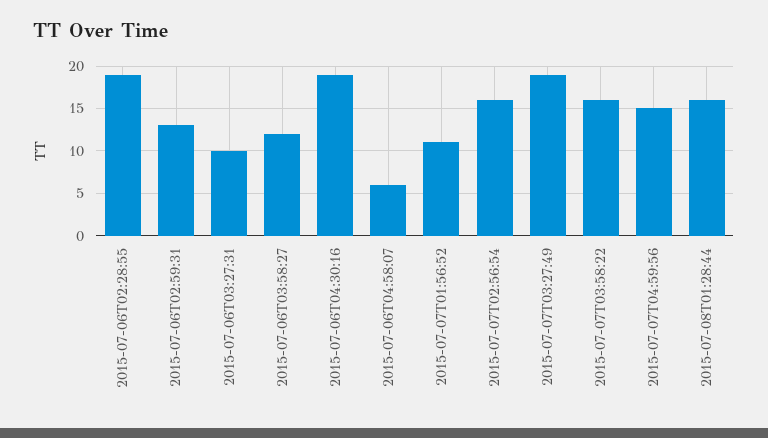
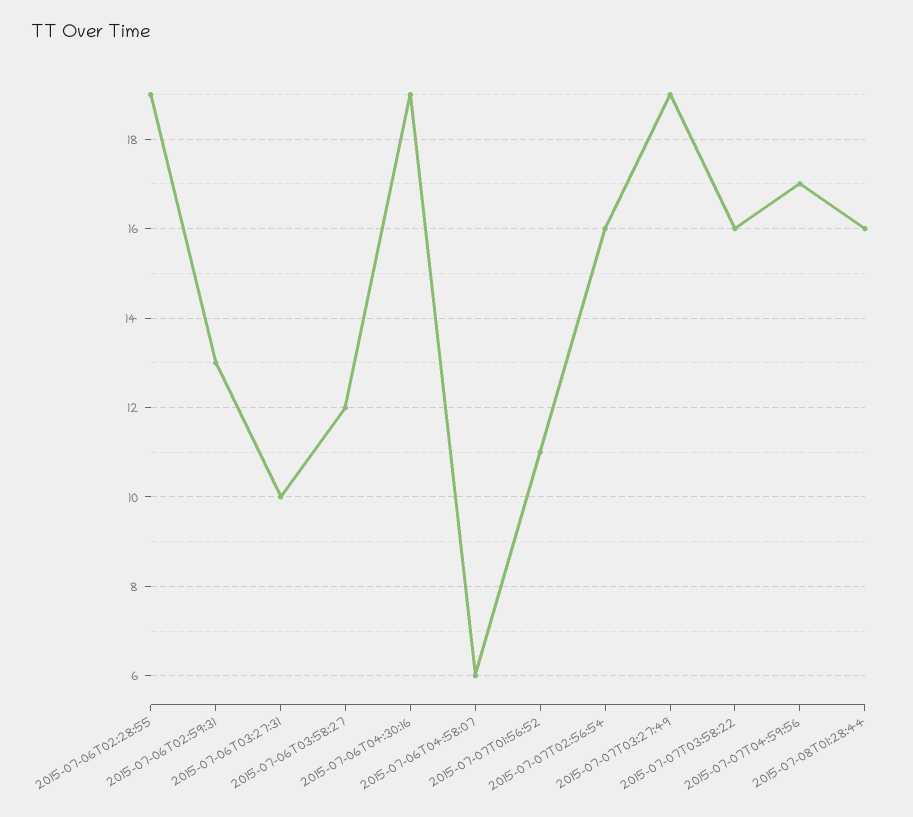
  {
    "2015-07-06T02:28:55": 19,
    "2015-07-06T02:59:31": 13,
    "2015-07-06T03:27:31": 10,
    "2015-07-06T03:58:27": 12,
    "2015-07-06T04:30:16": 19,
    "2015-07-06T04:58:07": 6,
    "2015-07-07T01:56:52": 11,
    "2015-07-07T02:56:54": 16,
    "2015-07-07T03:27:49": 19,
    "2015-07-07T03:58:22": 16,
-   "2015-07-07T04:59:56": 15,
+   "2015-07-07T04:59:56": 17,
    "2015-07-08T01:28:44": 16
  }

